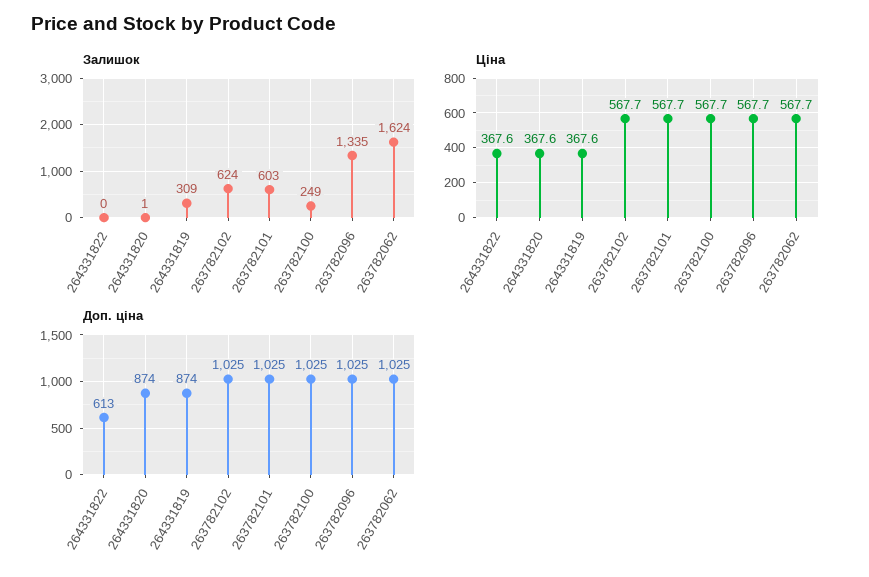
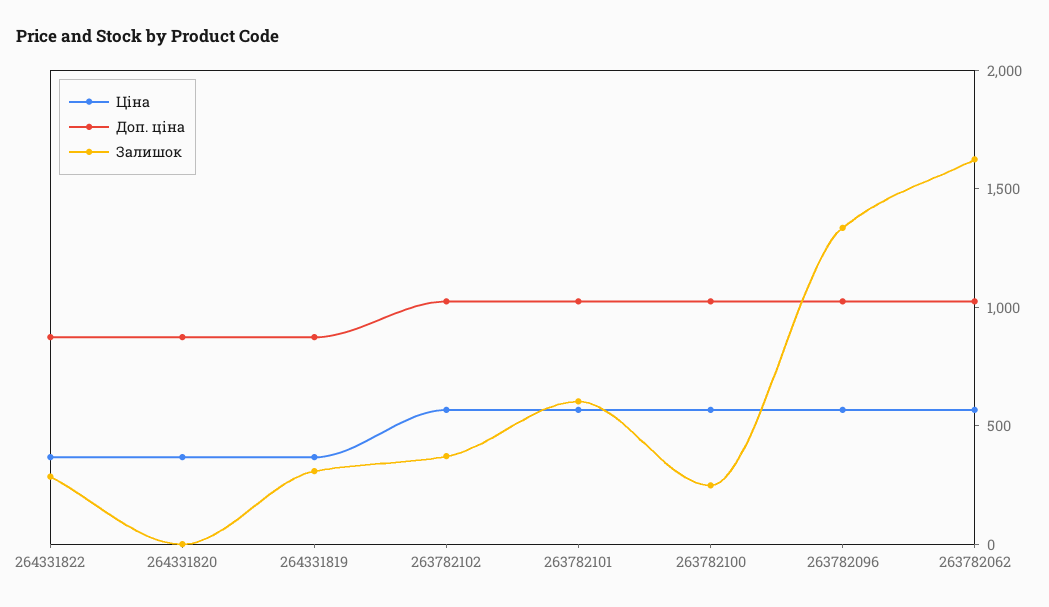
  {
    "Залишок": {
-     "264331822": 0,
+     "264331822": 300,
      "264331820": 1,
      "264331819": 309,
-     "263782102": 624,
+     "263782102": 400,
      "263782101": 603,
      "263782100": 249,
      "263782096": 1335,
      "263782062": 1624
    },
    "Ціна": {
      "264331822": 367.6,
      "264331820": 367.6,
      "264331819": 367.6,
      "263782102": 567.7,
      "263782101": 567.7,
      "263782100": 567.7,
      "263782096": 567.7,
      "263782062": 567.7
    },
    "Доп. ціна": {
-     "264331822": 613,
+     "264331822": 900,
      "264331820": 874,
      "264331819": 874,
      "263782102": 1025,
      "263782101": 1025,
      "263782100": 1025,
      "263782096": 1025,
      "263782062": 1025
    }
  }

